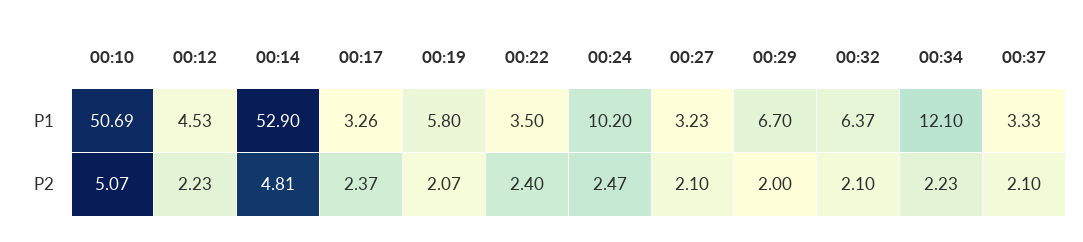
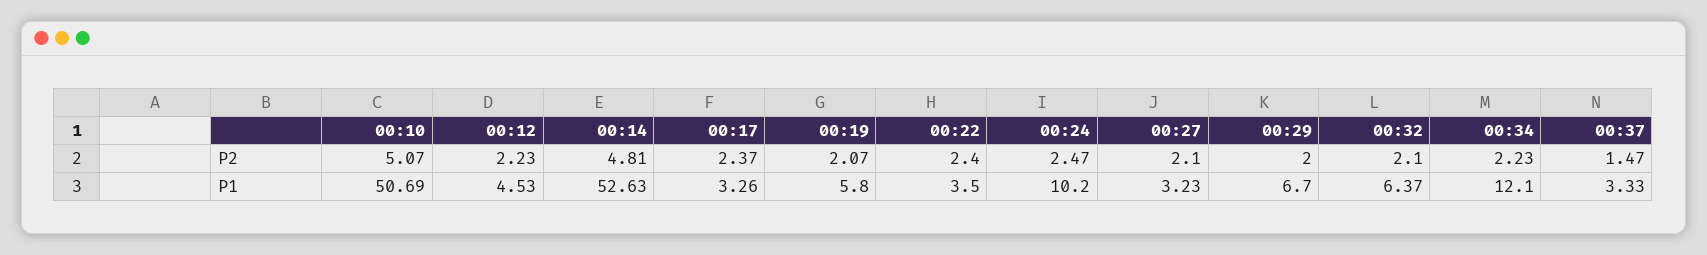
  {
    "00:10": {
      "P1": 50.69,
      "P2": 5.07
    },
    "00:12": {
      "P1": 4.53,
      "P2": 2.23
    },
    "00:14": {
-     "P1": 52.9,
+     "P1": 52.63,
      "P2": 4.81
    },
    "00:17": {
      "P1": 3.26,
      "P2": 2.37
    },
    "00:19": {
      "P1": 5.8,
      "P2": 2.07
    },
    "00:22": {
      "P1": 3.5,
      "P2": 2.4
    },
    "00:24": {
      "P1": 10.2,
      "P2": 2.47
    },
    "00:27": {
      "P1": 3.23,
      "P2": 2.1
    },
    "00:29": {
      "P1": 6.7,
      "P2": 2
    },
    "00:32": {
      "P1": 6.37,
      "P2": 2.1
    },
    "00:34": {
      "P1": 12.1,
      "P2": 2.23
    },
    "00:37": {
      "P1": 3.33,
-     "P2": 2.1
+     "P2": 1.47
    }
  }

